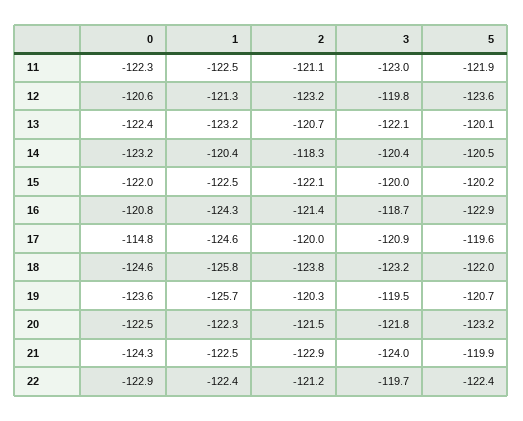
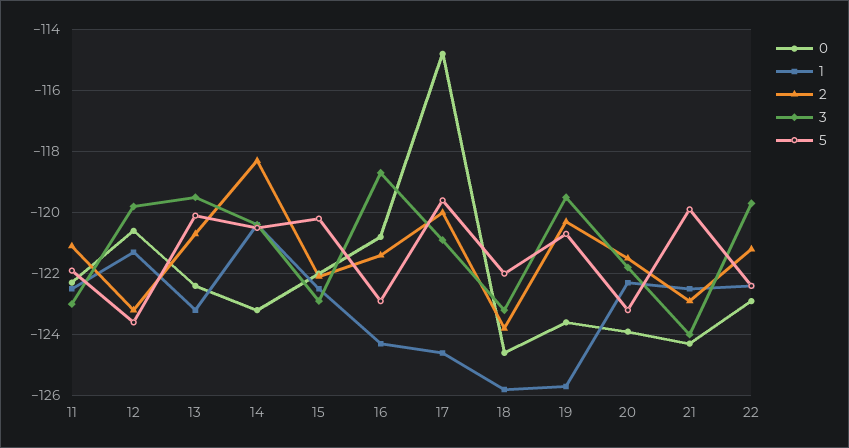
  {
    "0": {
      "11": -122.3,
      "12": -120.6,
      "13": -122.4,
      "14": -123.2,
      "15": -122,
      "16": -120.8,
      "17": -114.8,
      "18": -124.6,
      "19": -123.6,
-     "20": -122.5,
+     "20": -124,
      "21": -124.3,
      "22": -122.9
    },
    "1": {
      "11": -122.5,
      "12": -121.3,
      "13": -123.2,
      "14": -120.4,
      "15": -122.5,
      "16": -124.3,
      "17": -124.6,
      "18": -125.8,
      "19": -125.7,
      "20": -122.3,
      "21": -122.5,
      "22": -122.4
    },
    "2": {
      "11": -121.1,
      "12": -123.2,
      "13": -120.7,
      "14": -118.3,
      "15": -122.1,
      "16": -121.4,
      "17": -120,
      "18": -123.8,
      "19": -120.3,
      "20": -121.5,
      "21": -122.9,
      "22": -121.2
    },
    "3": {
      "11": -123,
      "12": -119.8,
-     "13": -122.1,
+     "13": -119.5,
      "14": -120.4,
-     "15": -120,
+     "15": -123,
      "16": -118.7,
      "17": -120.9,
      "18": -123.2,
      "19": -119.5,
      "20": -121.8,
      "21": -124,
      "22": -119.7
    },
    "5": {
      "11": -121.9,
      "12": -123.6,
      "13": -120.1,
      "14": -120.5,
      "15": -120.2,
      "16": -122.9,
      "17": -119.6,
      "18": -122,
      "19": -120.7,
      "20": -123.2,
      "21": -119.9,
      "22": -122.4
    }
  }

